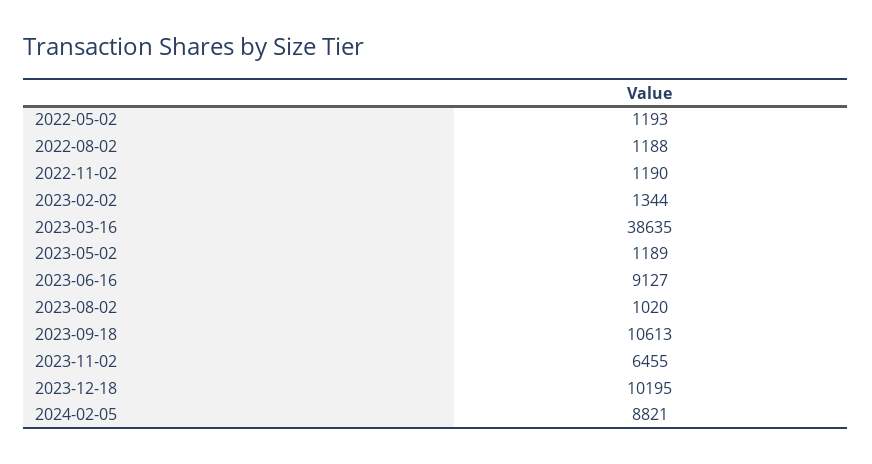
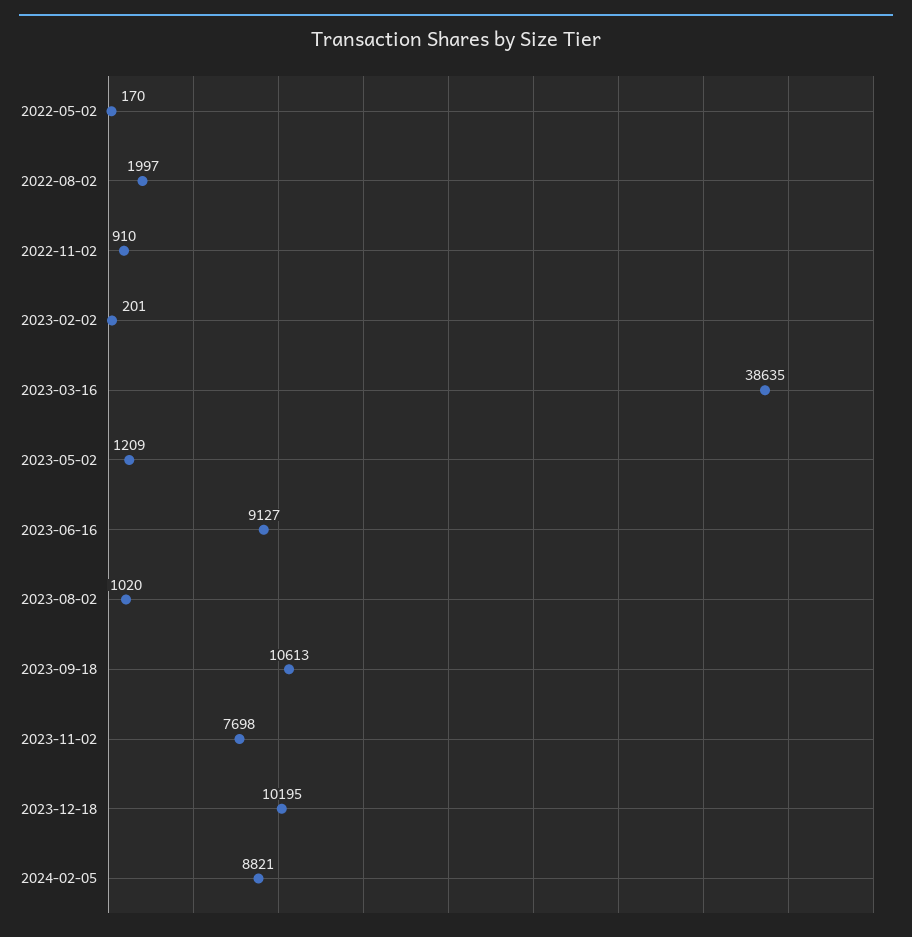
  {
-   "2022-05-02": 1193,
+   "2022-05-02": 170,
-   "2022-08-02": 1188,
+   "2022-08-02": 1997,
-   "2022-11-02": 1190,
+   "2022-11-02": 910,
-   "2023-02-02": 1344,
+   "2023-02-02": 201,
    "2023-03-16": 38635,
-   "2023-05-02": 1189,
+   "2023-05-02": 1209,
    "2023-06-16": 9127,
    "2023-08-02": 1020,
    "2023-09-18": 10613,
-   "2023-11-02": 6455,
+   "2023-11-02": 7698,
    "2023-12-18": 10195,
    "2024-02-05": 8821
  }

